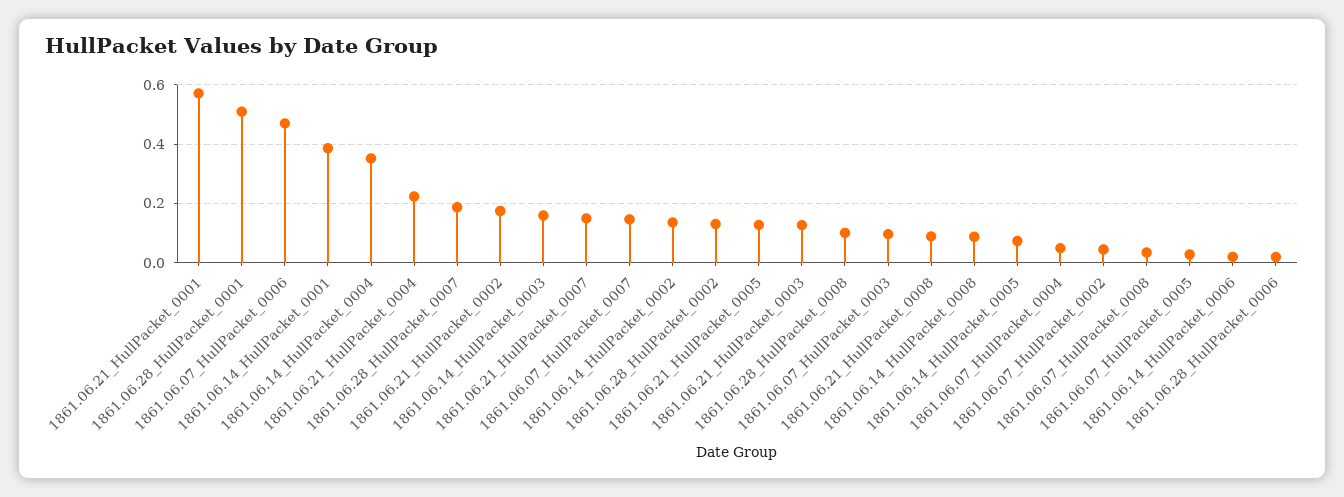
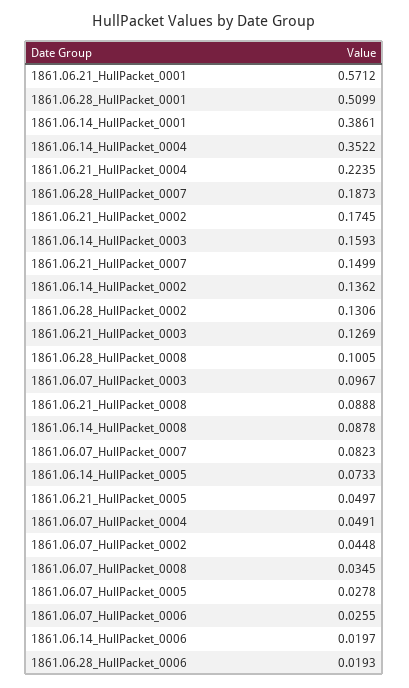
  {
    "1861.06.21_HullPacket_0001": 0.5712,
    "1861.06.28_HullPacket_0001": 0.5099,
-   "1861.06.07_HullPacket_0006": 0.475,
+   "1861.06.07_HullPacket_0006": 0.0255,
    "1861.06.14_HullPacket_0001": 0.3861,
    "1861.06.14_HullPacket_0004": 0.3522,
    "1861.06.21_HullPacket_0004": 0.2235,
    "1861.06.28_HullPacket_0007": 0.1873,
    "1861.06.21_HullPacket_0002": 0.1745,
    "1861.06.14_HullPacket_0003": 0.1593,
    "1861.06.21_HullPacket_0007": 0.1499,
-   "1861.06.07_HullPacket_0007": 0.15,
+   "1861.06.07_HullPacket_0007": 0.0823,
    "1861.06.14_HullPacket_0002": 0.1362,
    "1861.06.28_HullPacket_0002": 0.1306,
-   "1861.06.21_HullPacket_0005": 0.125,
+   "1861.06.21_HullPacket_0005": 0.0497,
    "1861.06.21_HullPacket_0003": 0.1269,
    "1861.06.28_HullPacket_0008": 0.1005,
    "1861.06.07_HullPacket_0003": 0.0967,
    "1861.06.21_HullPacket_0008": 0.0888,
    "1861.06.14_HullPacket_0008": 0.0878,
    "1861.06.14_HullPacket_0005": 0.0733,
    "1861.06.07_HullPacket_0004": 0.0491,
    "1861.06.07_HullPacket_0002": 0.0448,
    "1861.06.07_HullPacket_0008": 0.0345,
    "1861.06.07_HullPacket_0005": 0.0278,
    "1861.06.14_HullPacket_0006": 0.0197,
    "1861.06.28_HullPacket_0006": 0.0193
  }

